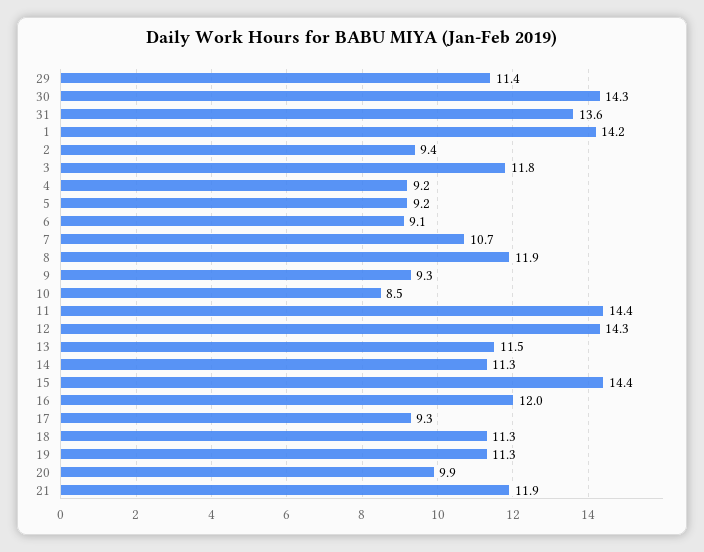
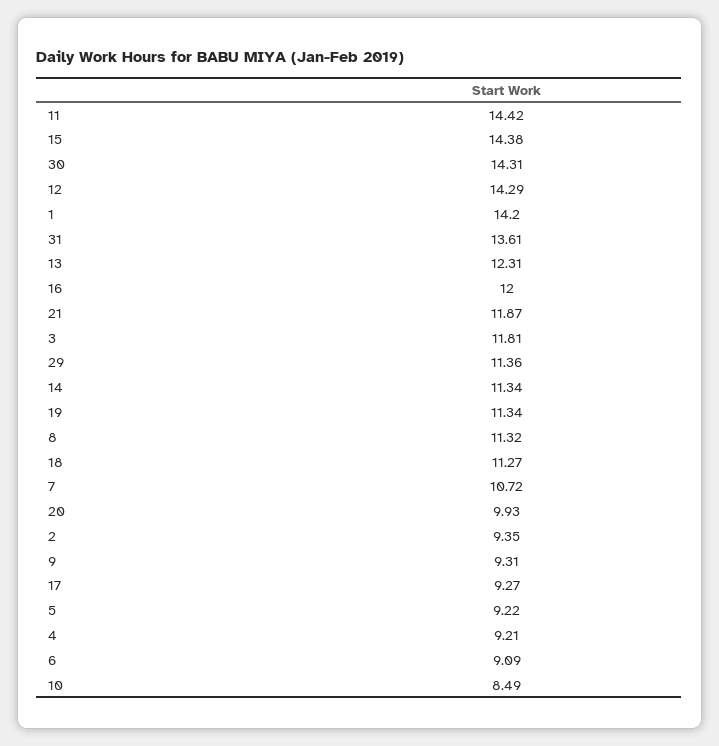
  {
    "29": 11.36,
    "30": 14.31,
    "31": 13.61,
    "1": 14.2,
    "2": 9.35,
    "3": 11.81,
    "4": 9.21,
    "5": 9.22,
    "6": 9.09,
    "7": 10.72,
-   "8": 11.9,
+   "8": 11.32,
    "9": 9.31,
    "10": 8.49,
    "11": 14.42,
    "12": 14.29,
-   "13": 11.5,
+   "13": 12.31,
    "14": 11.34,
    "15": 14.38,
    "16": 12,
    "17": 9.27,
    "18": 11.27,
    "19": 11.34,
    "20": 9.93,
    "21": 11.87
  }

